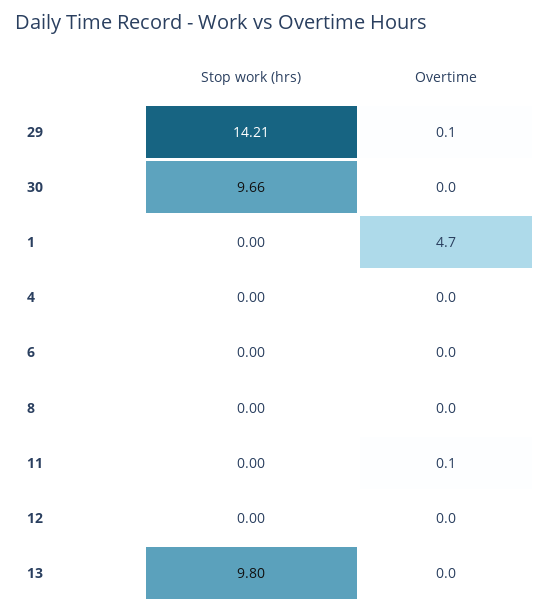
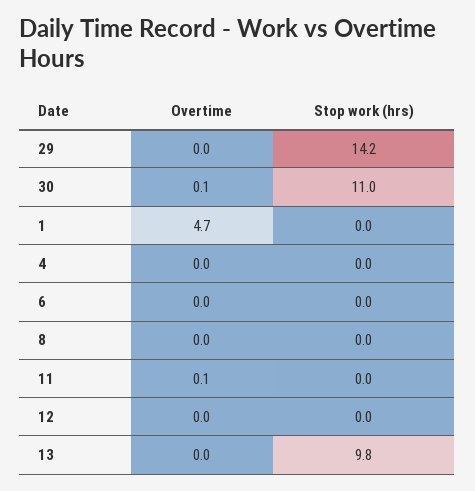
  {
    "Stop work (hrs)": {
      "29": 14.21,
-     "30": 9.66,
+     "30": 11,
      "1": 0,
      "4": 0,
      "6": 0,
      "8": 0,
      "11": 0,
      "12": 0,
      "13": 9.8
    },
    "Overtime": {
-     "29": 0.1,
+     "29": 0,
-     "30": 0,
+     "30": 0.1,
      "1": 4.7,
      "4": 0,
      "6": 0,
      "8": 0,
      "11": 0.1,
      "12": 0,
      "13": 0
    }
  }

